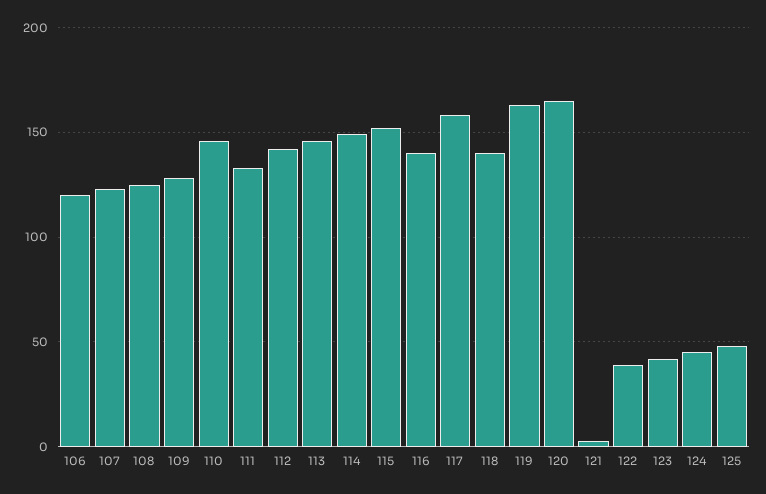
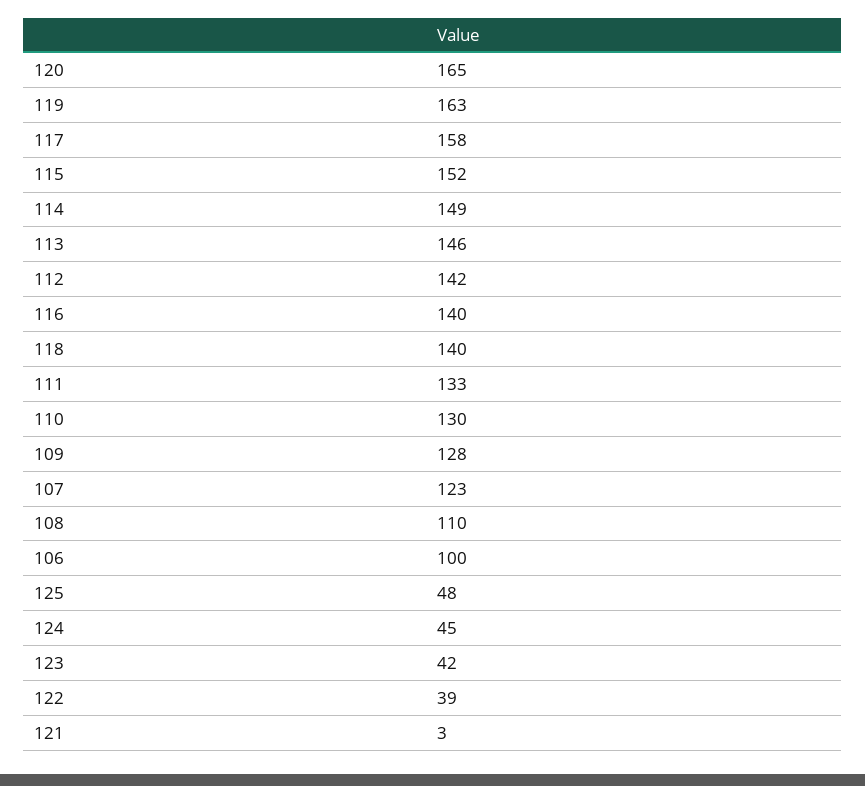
  {
-   "106": 120,
+   "106": 100,
    "107": 123,
-   "108": 125,
+   "108": 110,
    "109": 128,
-   "110": 145,
+   "110": 130,
    "111": 133,
    "112": 142,
    "113": 146,
    "114": 149,
    "115": 152,
    "116": 140,
    "117": 158,
    "118": 140,
    "119": 163,
    "120": 165,
    "121": 3,
    "122": 39,
    "123": 42,
    "124": 45,
    "125": 48
  }

